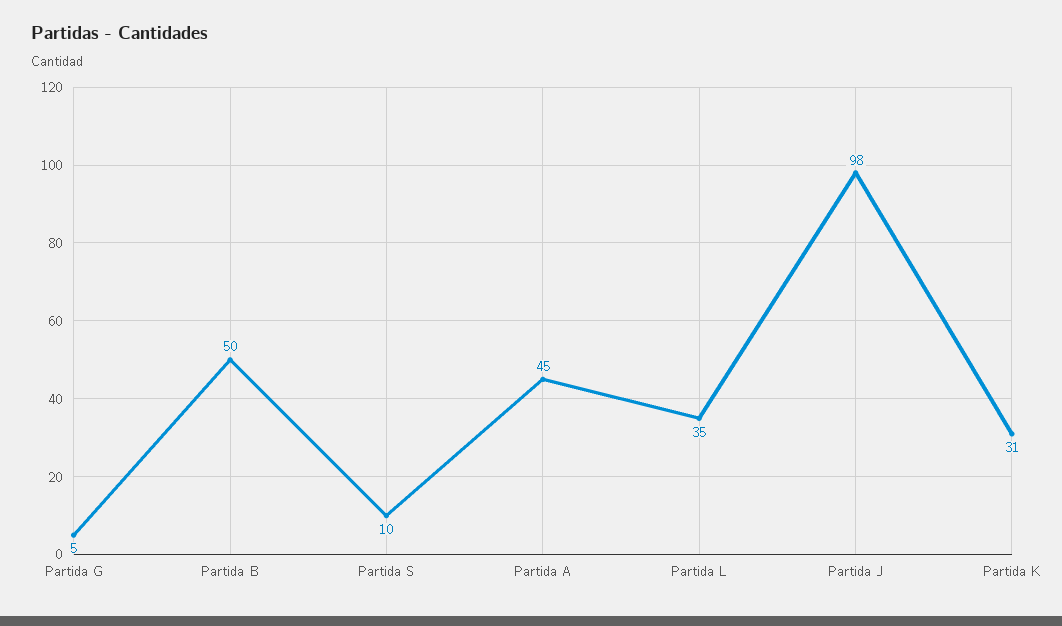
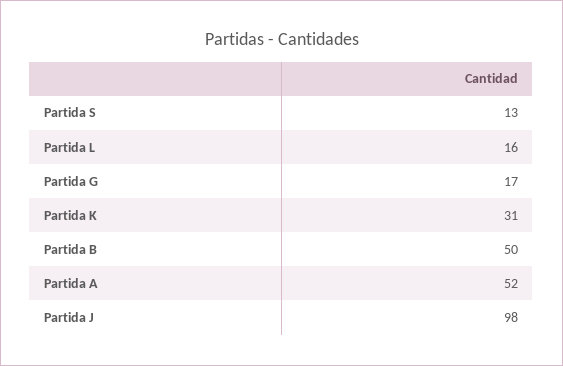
  {
-   "Partida G": 5,
+   "Partida G": 17,
    "Partida B": 50,
-   "Partida S": 10,
+   "Partida S": 13,
-   "Partida A": 45,
+   "Partida A": 52,
-   "Partida L": 35,
+   "Partida L": 16,
    "Partida J": 98,
    "Partida K": 31
  }

